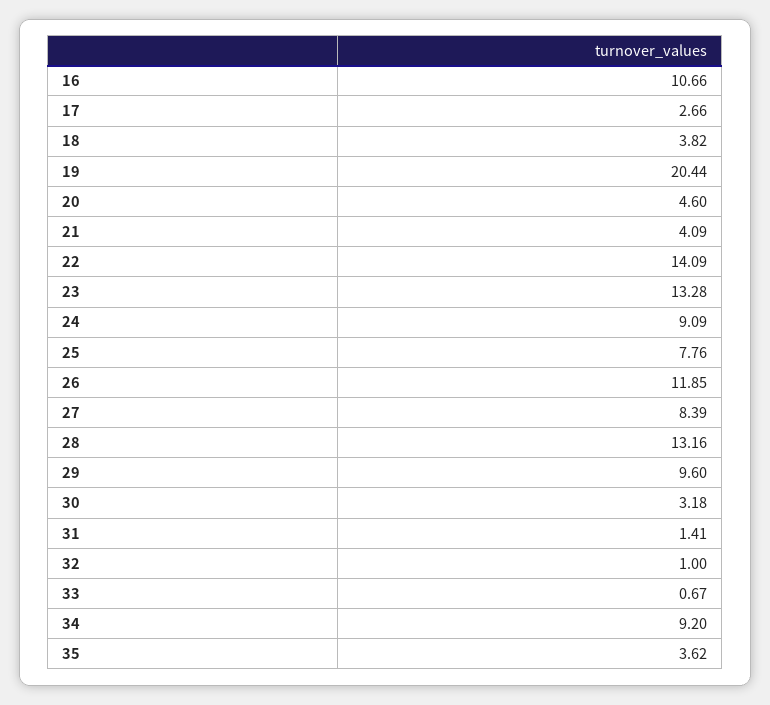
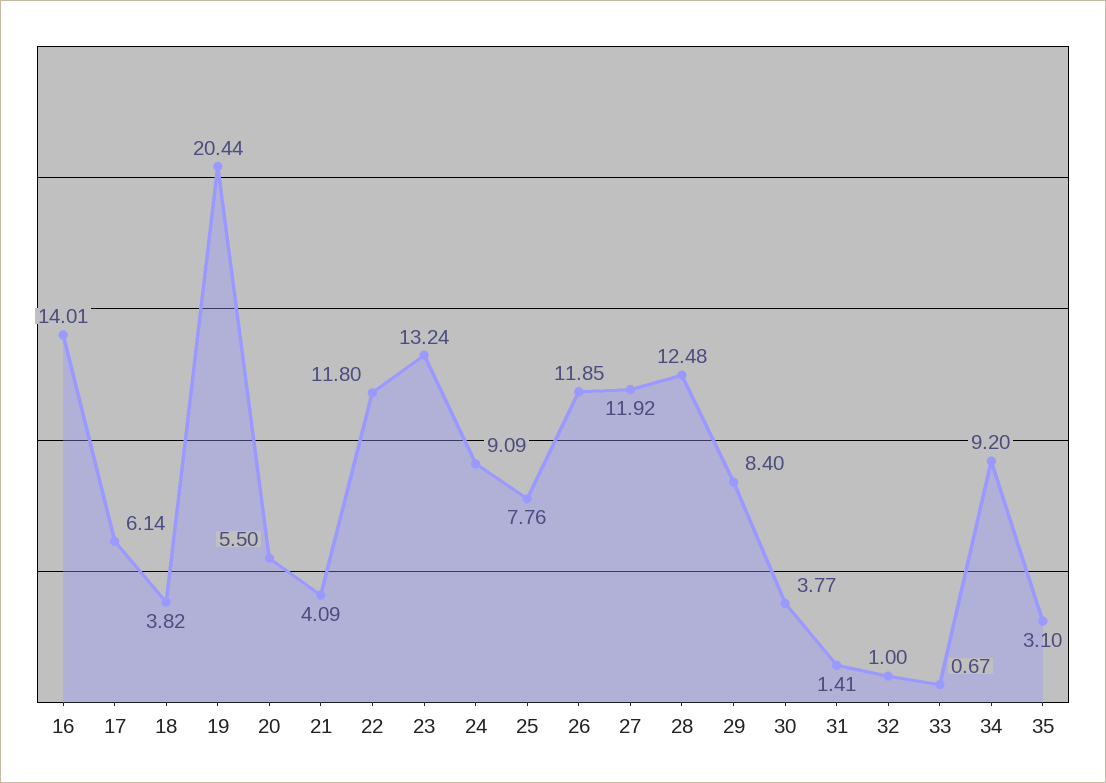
  {
-   "16": 10.66,
+   "16": 14.01,
-   "17": 2.66,
+   "17": 6.14,
    "18": 3.82,
    "19": 20.44,
-   "20": 4.6,
+   "20": 5.5,
    "21": 4.09,
-   "22": 14.09,
+   "22": 11.8,
-   "23": 13.28,
+   "23": 13.24,
    "24": 9.09,
    "25": 7.76,
    "26": 11.85,
-   "27": 8.39,
+   "27": 11.92,
-   "28": 13.16,
+   "28": 12.48,
-   "29": 9.6,
+   "29": 8.4,
-   "30": 3.18,
+   "30": 3.77,
    "31": 1.41,
    "32": 1,
    "33": 0.67,
    "34": 9.2,
-   "35": 3.62
+   "35": 3.1
  }

